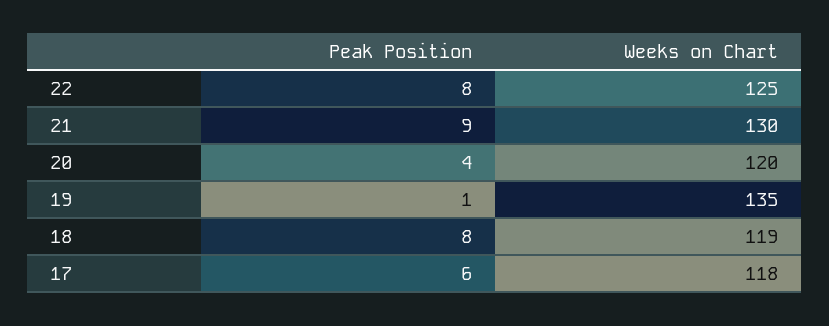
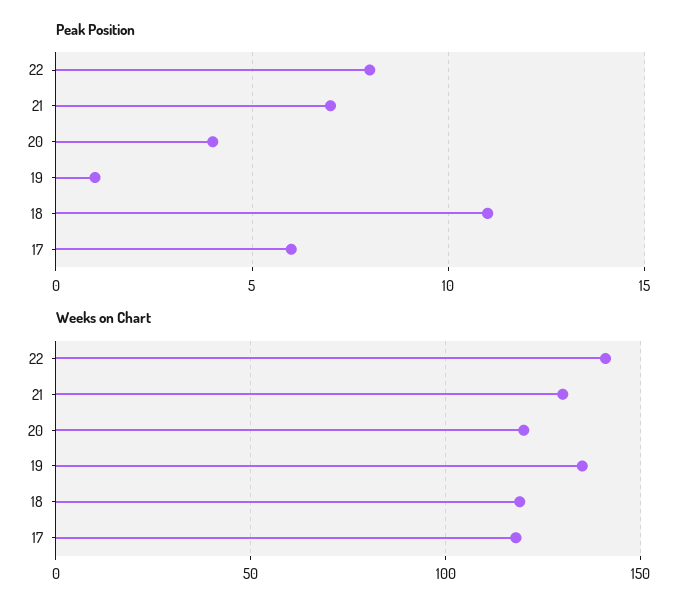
  {
    "Peak Position": {
      "22": 8,
-     "21": 9,
+     "21": 7,
      "20": 4,
      "19": 1,
-     "18": 8,
+     "18": 11,
      "17": 6
    },
    "Weeks on Chart": {
-     "22": 125,
+     "22": 140,
      "21": 130,
      "20": 120,
      "19": 135,
      "18": 119,
      "17": 118
    }
  }

